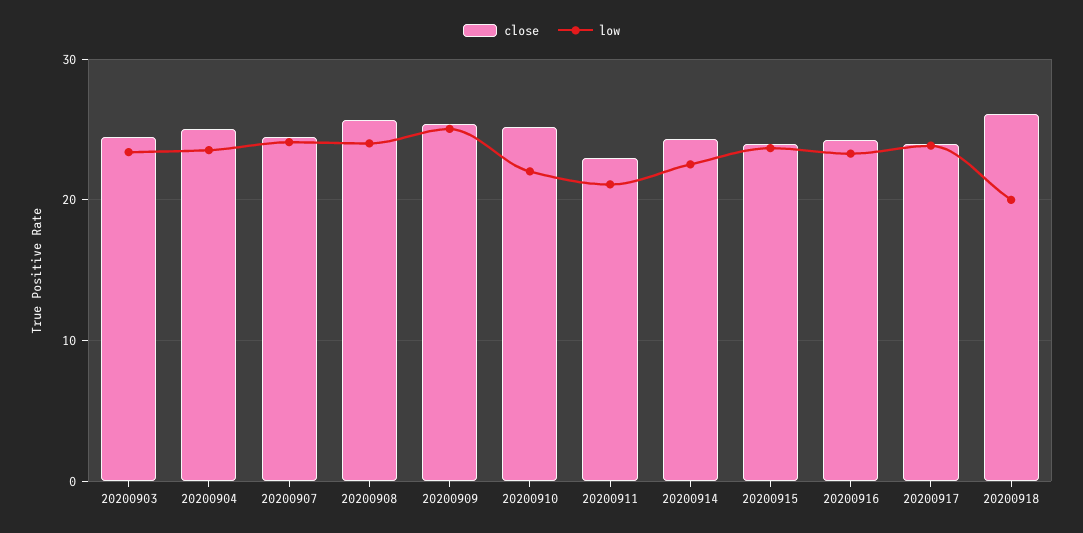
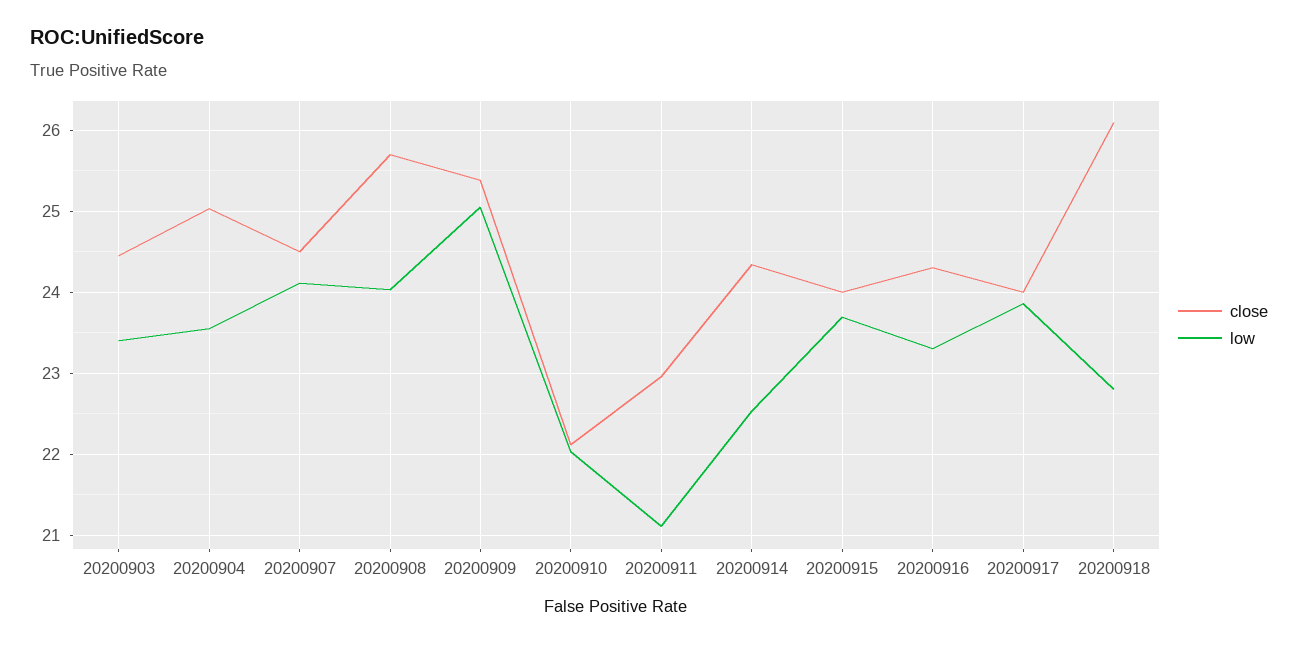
  {
    "close": {
      "20200903": 24.5,
      "20200904": 25,
      "20200907": 24.5,
      "20200908": 25.7,
      "20200909": 25.4,
-     "20200910": 25,
+     "20200910": 22.1,
      "20200911": 23,
      "20200914": 24.3,
      "20200915": 24,
      "20200916": 24.3,
      "20200917": 24,
      "20200918": 26.1
    },
    "low": {
      "20200903": 23.4,
      "20200904": 23.6,
      "20200907": 24.1,
      "20200908": 24,
      "20200909": 25.1,
      "20200910": 22,
      "20200911": 21.1,
      "20200914": 22.5,
      "20200915": 23.7,
      "20200916": 23.3,
      "20200917": 23.9,
-     "20200918": 20
+     "20200918": 22.8
    }
  }

